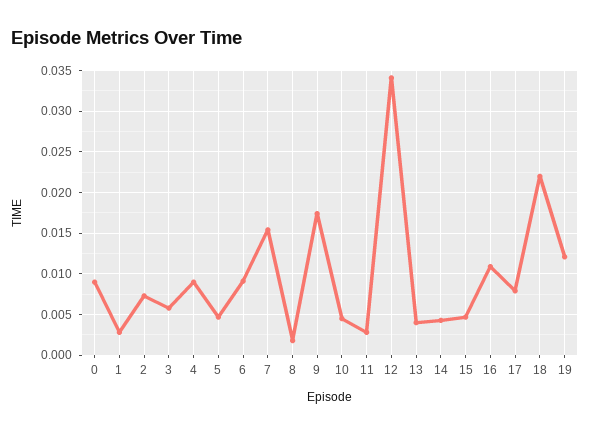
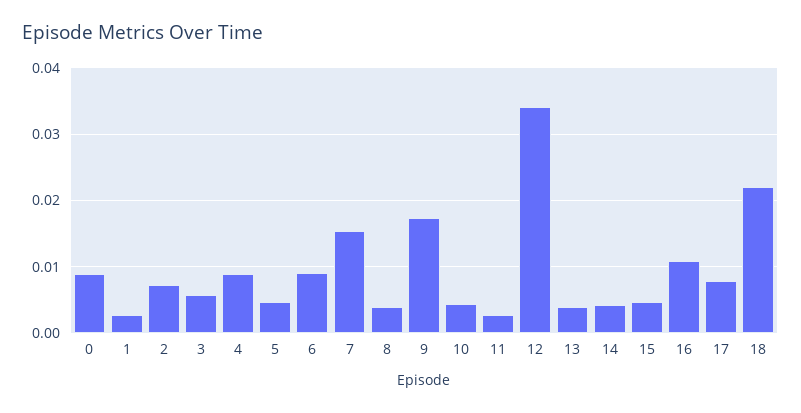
  {
    "0": 0.009,
    "1": 0.003,
    "2": 0.007,
    "3": 0.006,
    "4": 0.009,
    "5": 0.005,
    "6": 0.009,
    "7": 0.015,
-   "8": 0.002,
+   "8": 0.004,
    "9": 0.017,
    "10": 0.005,
    "11": 0.003,
    "12": 0.034,
    "13": 0.004,
    "14": 0.004,
    "15": 0.005,
    "16": 0.011,
    "17": 0.008,
-   "18": 0.022,
+   "18": 0.022
-   "19": 0.012
  }

